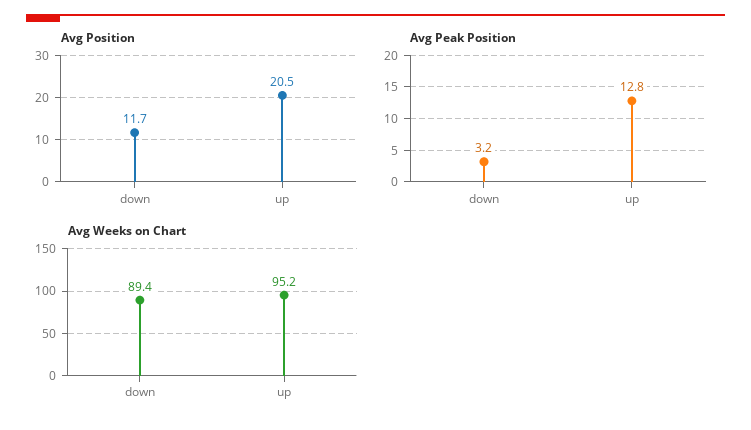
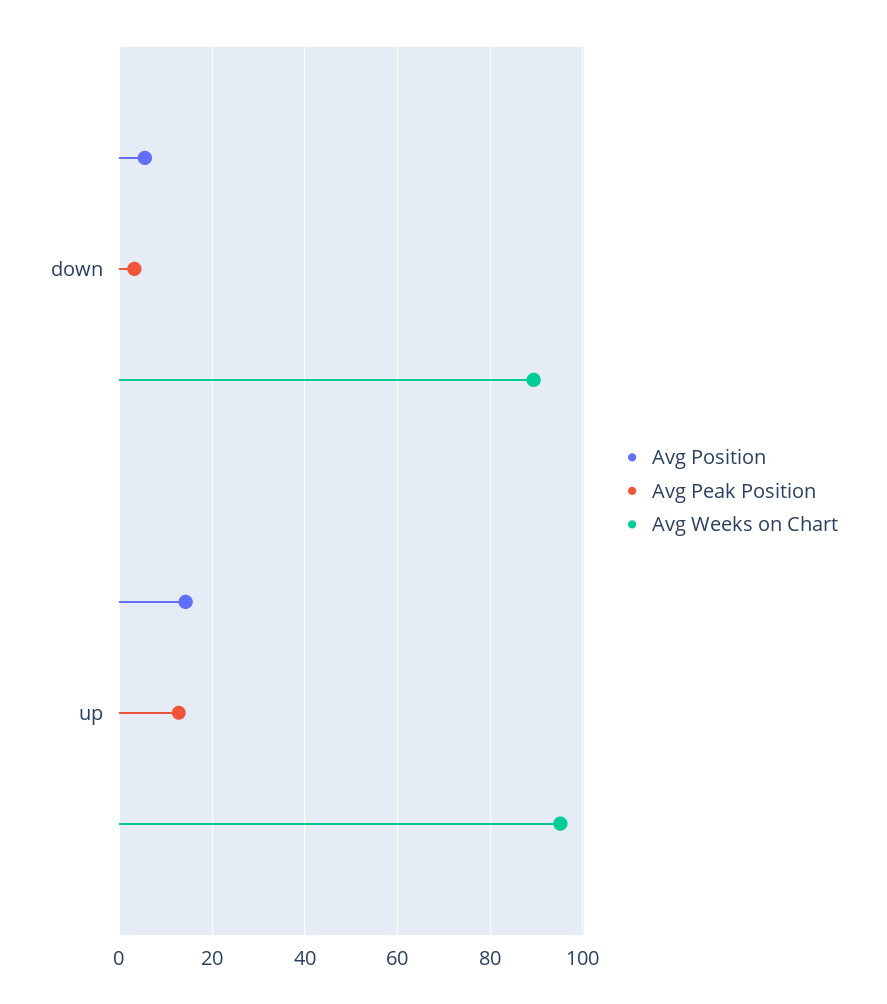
  {
    "Avg Position": {
-     "down": 11.7,
+     "down": 6,
-     "up": 20.5
+     "up": 14
    },
    "Avg Peak Position": {
      "down": 3.2,
      "up": 12.8
    },
    "Avg Weeks on Chart": {
      "down": 89.4,
      "up": 95.2
    }
  }

